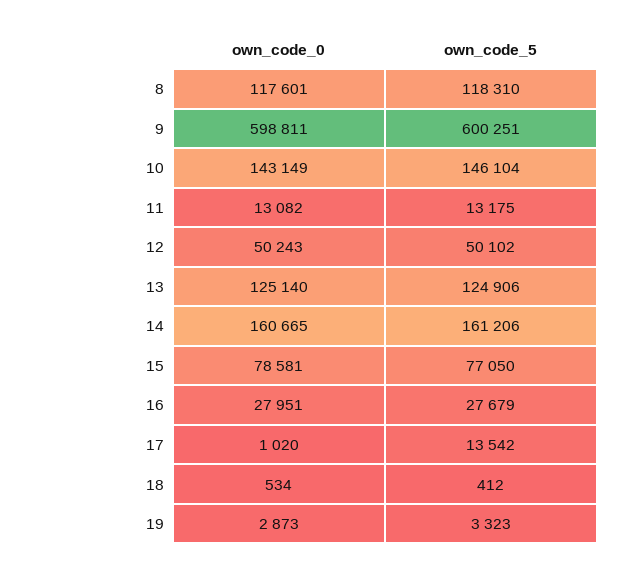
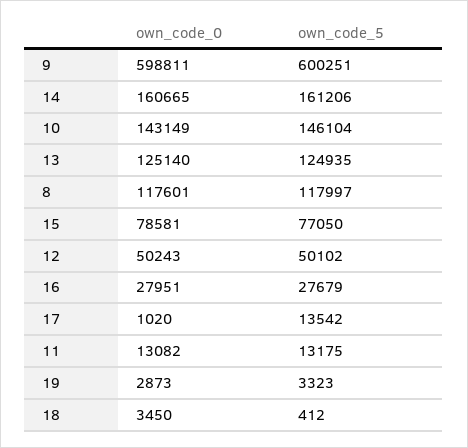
  {
    "own_code_0": {
      "8": 117601,
      "9": 598811,
      "10": 143149,
      "11": 13082,
      "12": 50243,
      "13": 125140,
      "14": 160665,
      "15": 78581,
      "16": 27951,
      "17": 1020,
-     "18": 534,
+     "18": 3450,
      "19": 2873
    },
    "own_code_5": {
-     "8": 118310,
+     "8": 117997,
      "9": 600251,
      "10": 146104,
      "11": 13175,
      "12": 50102,
-     "13": 124906,
+     "13": 124935,
      "14": 161206,
      "15": 77050,
      "16": 27679,
      "17": 13542,
      "18": 412,
      "19": 3323
    }
  }

